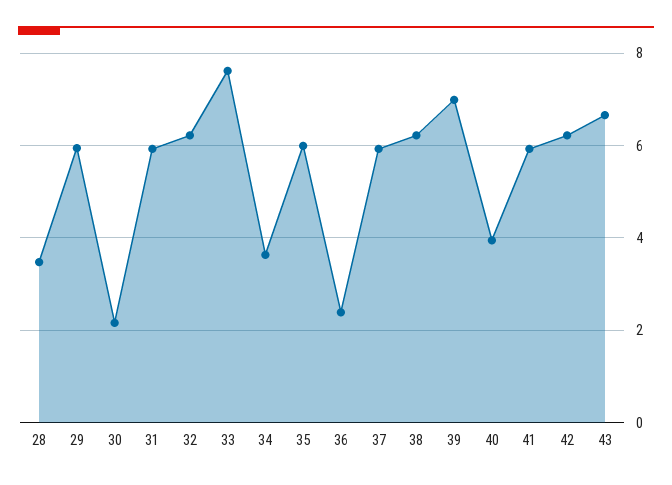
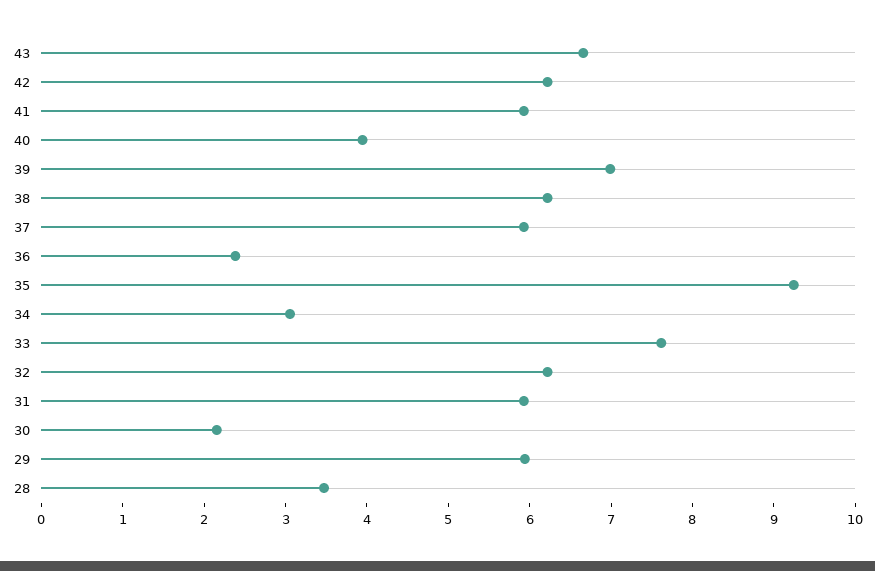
  {
    "28": 3.4,
    "29": 6,
    "30": 2.2,
    "31": 6,
    "32": 6.2,
    "33": 7.6,
-   "34": 3.6,
+   "34": 3,
-   "35": 6,
+   "35": 9.2,
    "36": 2.4,
    "37": 6,
    "38": 6.2,
    "39": 7,
    "40": 4,
    "41": 6,
    "42": 6.2,
    "43": 6.6
  }

